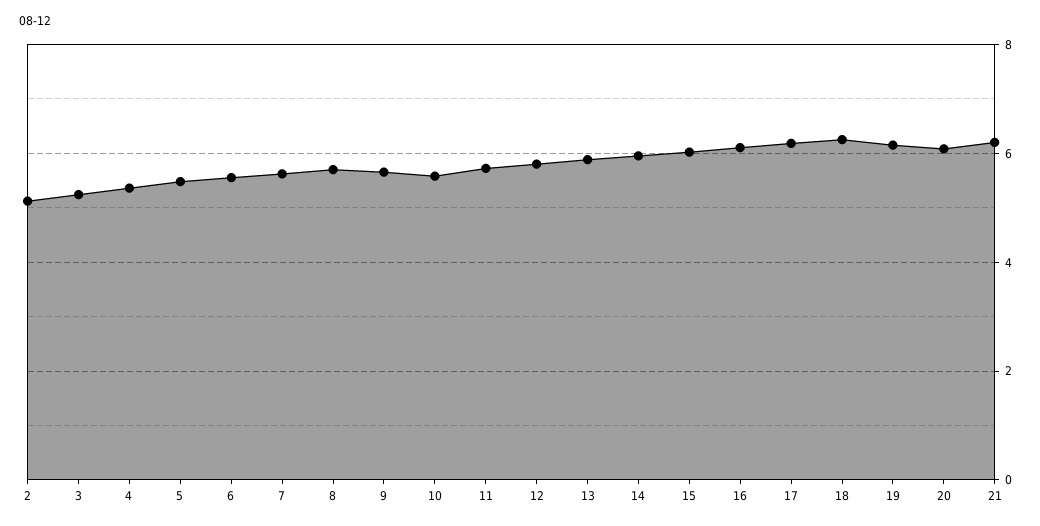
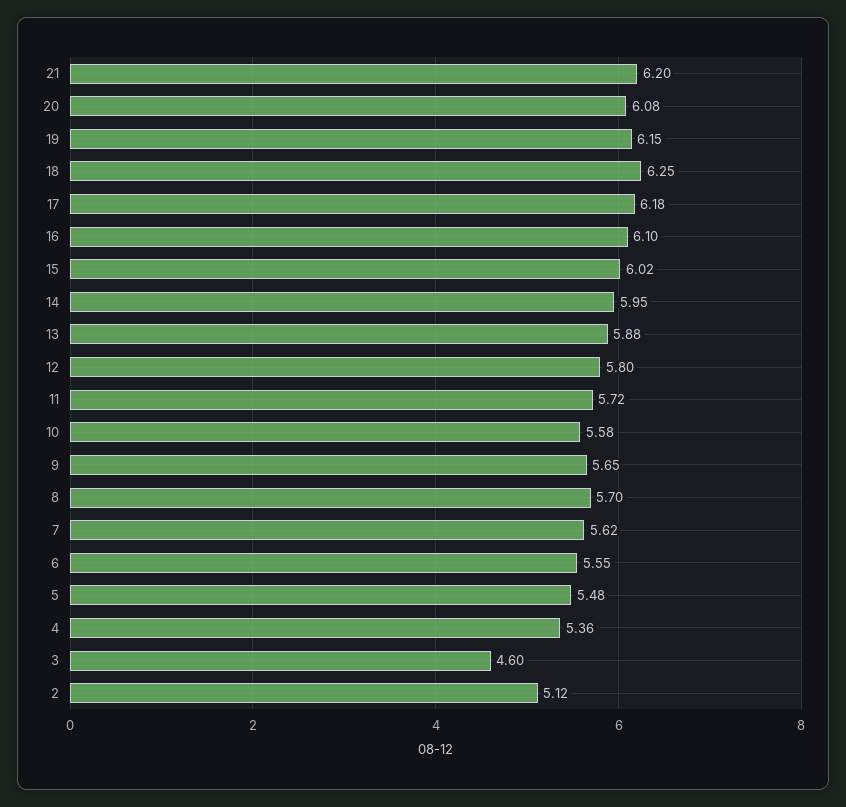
  {
    "2": 5.12,
-   "3": 5.2,
+   "3": 4.6,
    "4": 5.36,
    "5": 5.48,
    "6": 5.55,
    "7": 5.62,
    "8": 5.7,
    "9": 5.65,
    "10": 5.58,
    "11": 5.72,
    "12": 5.8,
    "13": 5.88,
    "14": 5.95,
    "15": 6.02,
    "16": 6.1,
    "17": 6.18,
    "18": 6.25,
    "19": 6.15,
    "20": 6.08,
    "21": 6.2
  }

